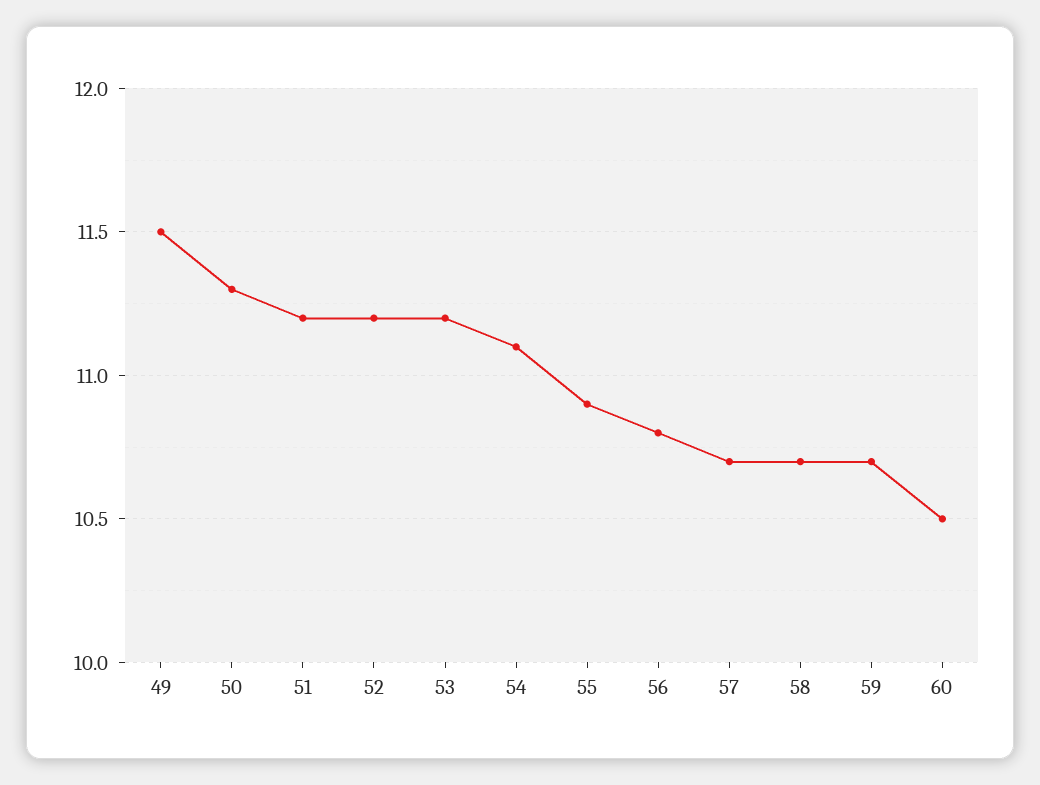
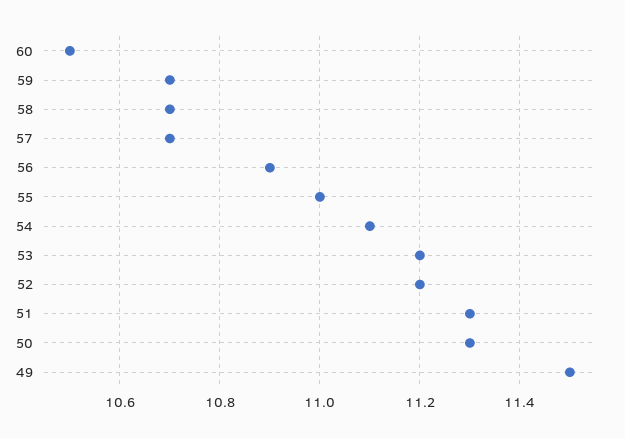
  {
    "49": 11.5,
    "50": 11.3,
-   "51": 11.2,
+   "51": 11.3,
    "52": 11.2,
    "53": 11.2,
    "54": 11.1,
-   "55": 10.9,
+   "55": 11,
-   "56": 10.8,
+   "56": 10.9,
    "57": 10.7,
    "58": 10.7,
    "59": 10.7,
    "60": 10.5
  }

